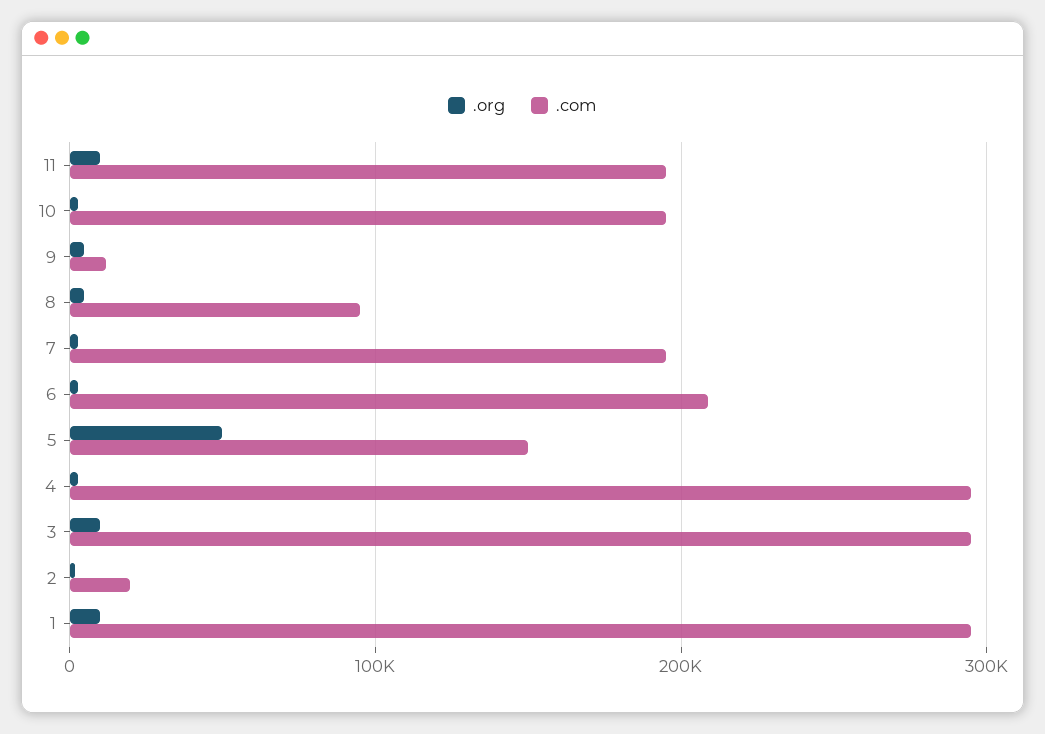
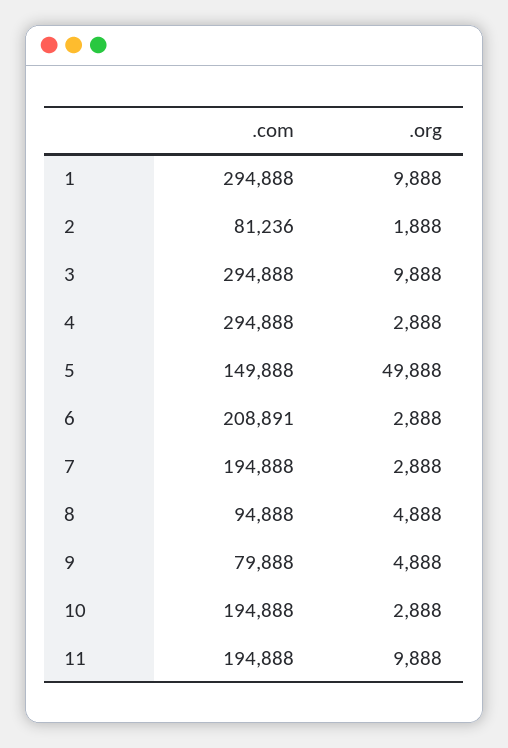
  {
    ".org": {
      "11": 9888,
      "10": 2888,
      "9": 4888,
      "8": 4888,
      "7": 2888,
      "6": 2888,
      "5": 49888,
      "4": 2888,
      "3": 9888,
      "2": 1888,
      "1": 9888
    },
    ".com": {
      "11": 194888,
      "10": 194888,
-     "9": 10000,
+     "9": 79888,
      "8": 94888,
      "7": 194888,
      "6": 208891,
      "5": 149888,
      "4": 294888,
      "3": 294888,
-     "2": 20000,
+     "2": 81236,
      "1": 294888
    }
  }

